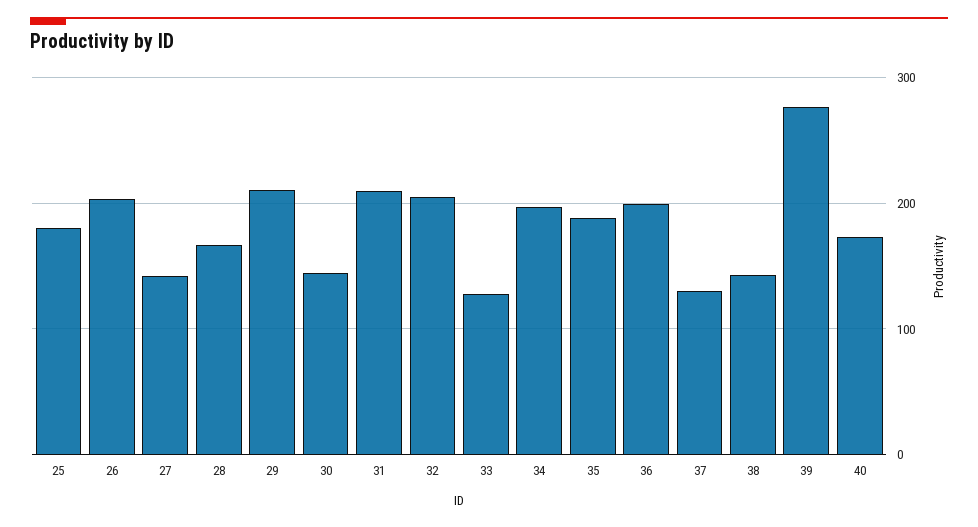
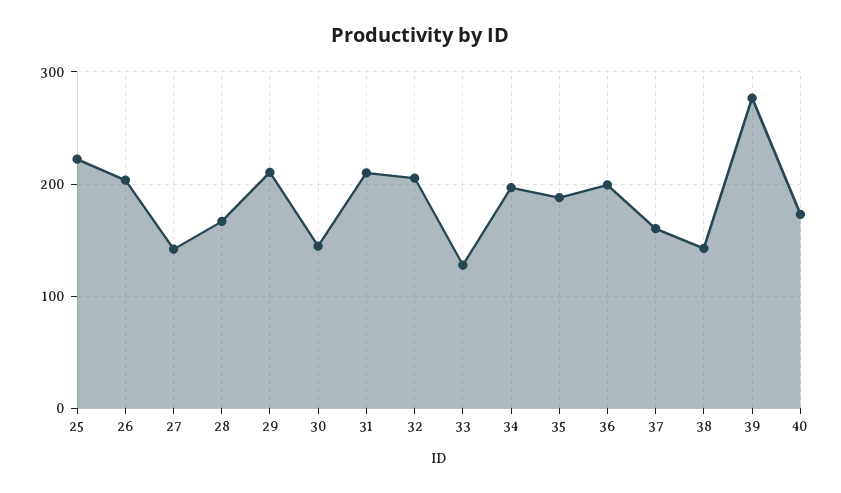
  {
-   "25": 180,
+   "25": 220,
    "26": 200,
    "27": 140,
    "28": 170,
    "29": 210,
    "30": 140,
    "31": 210,
    "32": 210,
    "33": 130,
    "34": 200,
    "35": 190,
    "36": 200,
-   "37": 130,
+   "37": 160,
    "38": 140,
    "39": 280,
    "40": 170
  }

